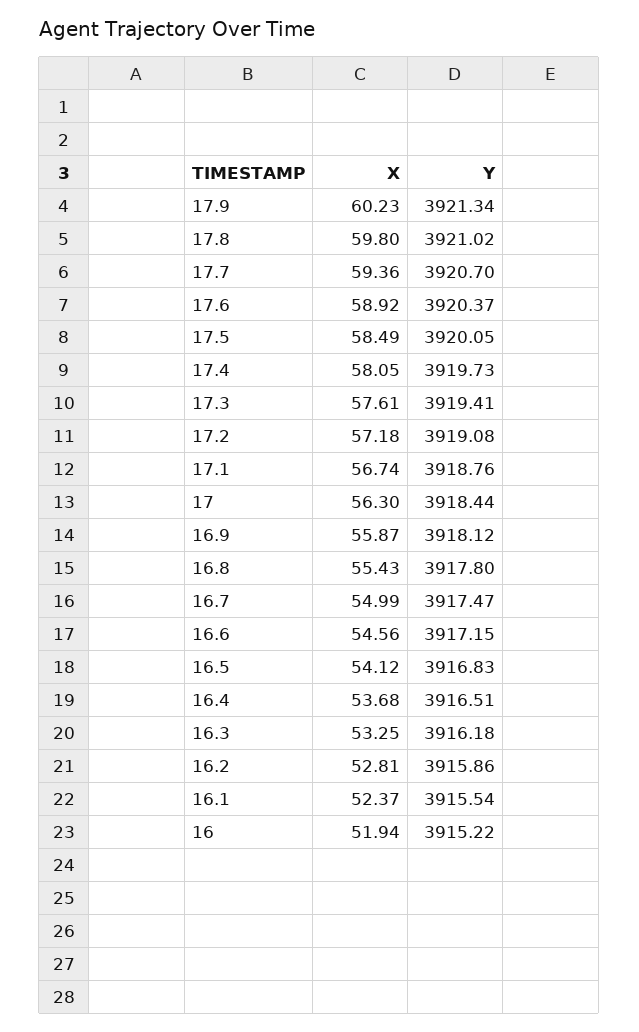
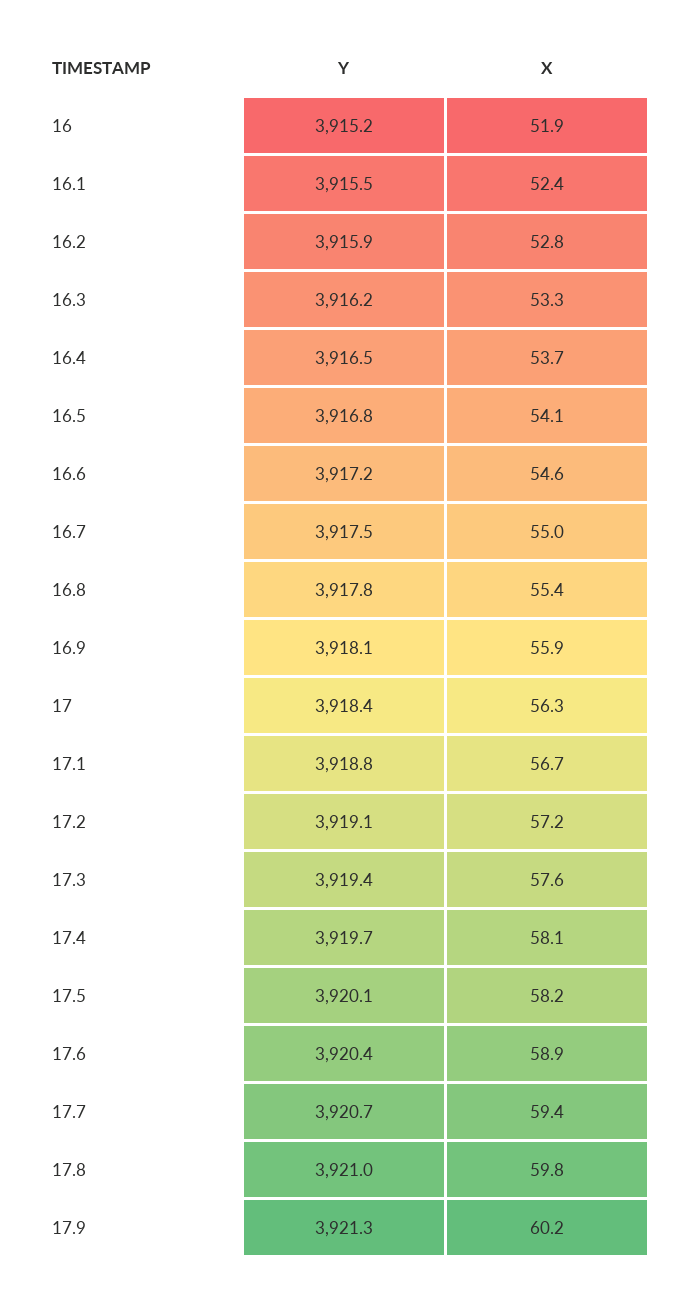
  {
    "X": {
      "17.9": 60.23,
      "17.8": 59.8,
      "17.7": 59.36,
      "17.6": 58.92,
-     "17.5": 58.49,
+     "17.5": 58.2,
      "17.4": 58.05,
      "17.3": 57.61,
      "17.2": 57.18,
      "17.1": 56.74,
      "17": 56.3,
      "16.9": 55.87,
      "16.8": 55.43,
      "16.7": 54.99,
      "16.6": 54.56,
      "16.5": 54.12,
      "16.4": 53.68,
      "16.3": 53.25,
      "16.2": 52.81,
      "16.1": 52.37,
      "16": 51.94
    },
    "Y": {
      "17.9": 3921.34,
      "17.8": 3921.02,
      "17.7": 3920.7,
      "17.6": 3920.37,
      "17.5": 3920.05,
      "17.4": 3919.73,
      "17.3": 3919.41,
      "17.2": 3919.08,
      "17.1": 3918.76,
      "17": 3918.44,
      "16.9": 3918.12,
      "16.8": 3917.8,
      "16.7": 3917.47,
      "16.6": 3917.15,
      "16.5": 3916.83,
      "16.4": 3916.51,
      "16.3": 3916.18,
      "16.2": 3915.86,
      "16.1": 3915.54,
      "16": 3915.22
    }
  }

